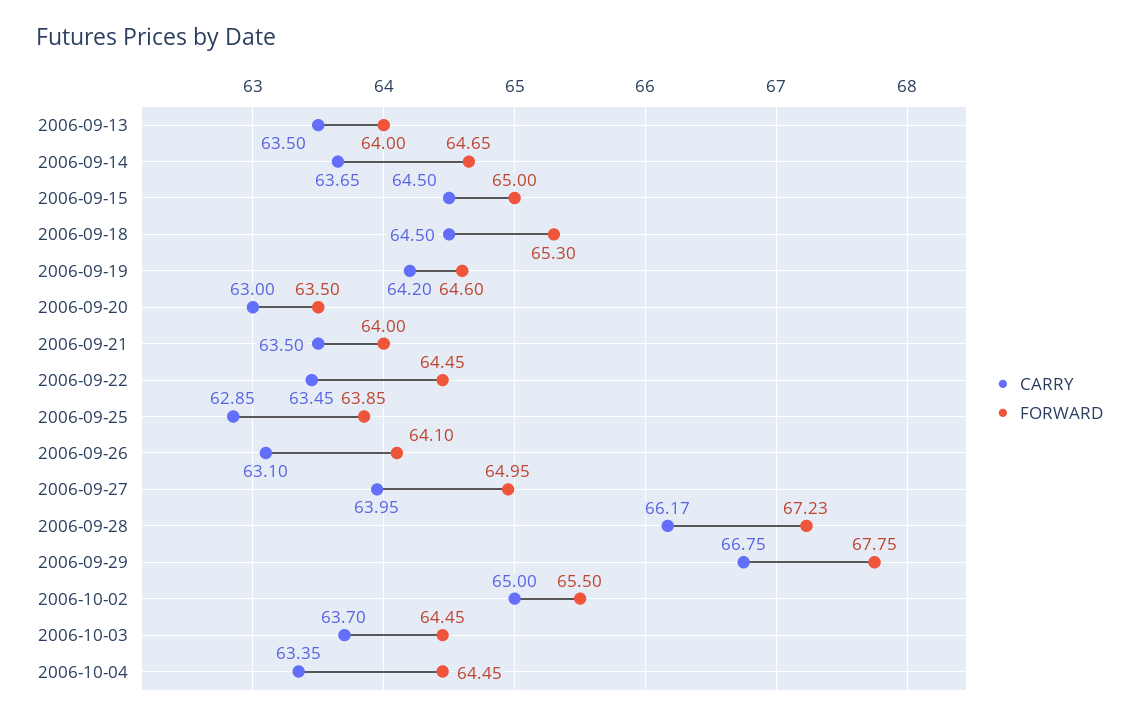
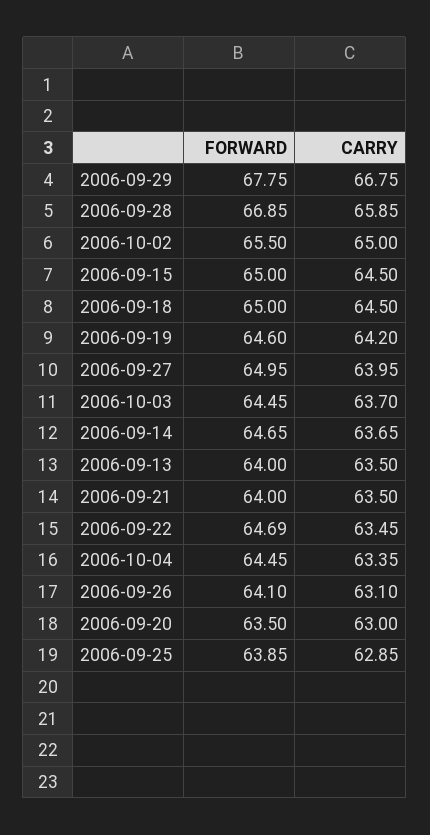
  {
    "CARRY": {
      "2006-09-13": 63.5,
      "2006-09-14": 63.65,
      "2006-09-15": 64.5,
      "2006-09-18": 64.5,
      "2006-09-19": 64.2,
      "2006-09-20": 63,
      "2006-09-21": 63.5,
      "2006-09-22": 63.45,
      "2006-09-25": 62.85,
      "2006-09-26": 63.1,
      "2006-09-27": 63.95,
-     "2006-09-28": 66.17,
+     "2006-09-28": 65.85,
      "2006-09-29": 66.75,
      "2006-10-02": 65,
      "2006-10-03": 63.7,
      "2006-10-04": 63.35
    },
    "FORWARD": {
      "2006-09-13": 64,
      "2006-09-14": 64.65,
      "2006-09-15": 65,
-     "2006-09-18": 65.3,
+     "2006-09-18": 65,
      "2006-09-19": 64.6,
      "2006-09-20": 63.5,
      "2006-09-21": 64,
-     "2006-09-22": 64.45,
+     "2006-09-22": 64.69,
      "2006-09-25": 63.85,
      "2006-09-26": 64.1,
      "2006-09-27": 64.95,
-     "2006-09-28": 67.23,
+     "2006-09-28": 66.85,
      "2006-09-29": 67.75,
      "2006-10-02": 65.5,
      "2006-10-03": 64.45,
      "2006-10-04": 64.45
    }
  }

